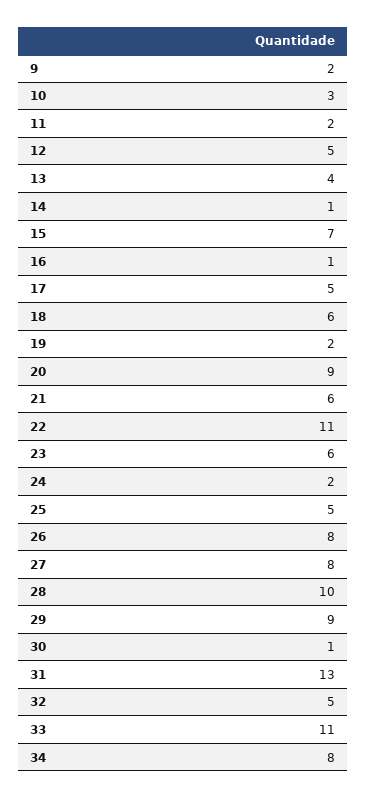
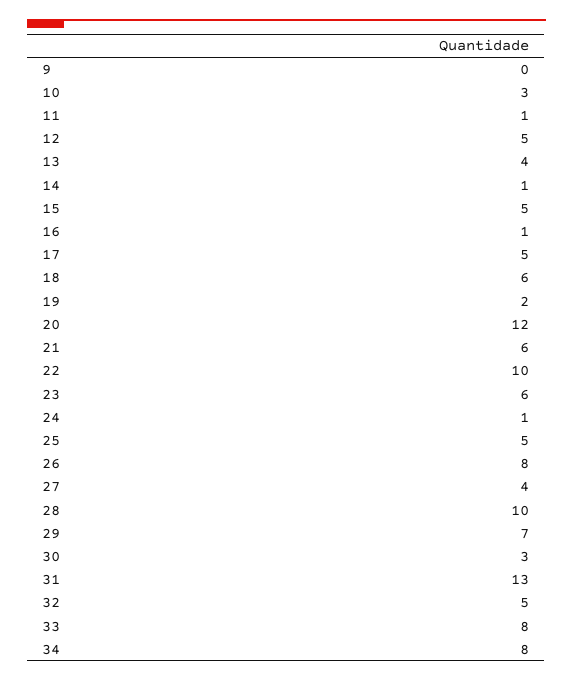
  {
-   "9": 2,
+   "9": 0,
    "10": 3,
-   "11": 2,
+   "11": 1,
    "12": 5,
    "13": 4,
    "14": 1,
-   "15": 7,
+   "15": 5,
    "16": 1,
    "17": 5,
    "18": 6,
    "19": 2,
-   "20": 9,
+   "20": 12,
    "21": 6,
-   "22": 11,
+   "22": 10,
    "23": 6,
-   "24": 2,
+   "24": 1,
    "25": 5,
    "26": 8,
-   "27": 8,
+   "27": 4,
    "28": 10,
-   "29": 9,
+   "29": 7,
-   "30": 1,
+   "30": 3,
    "31": 13,
    "32": 5,
-   "33": 11,
+   "33": 8,
    "34": 8
  }

